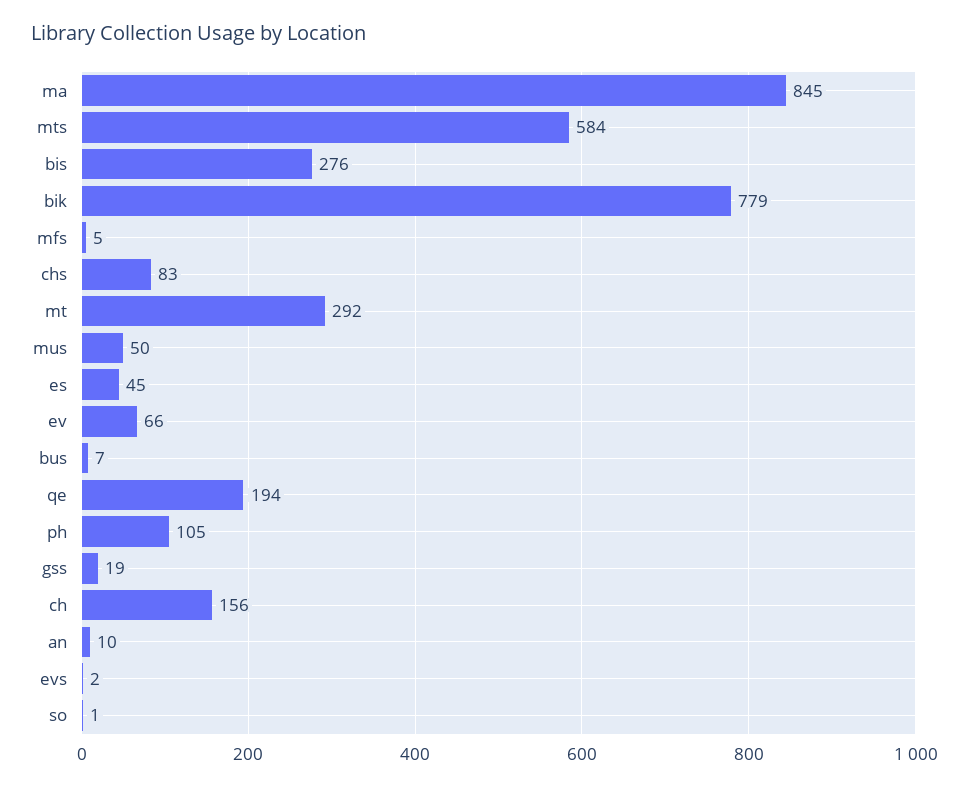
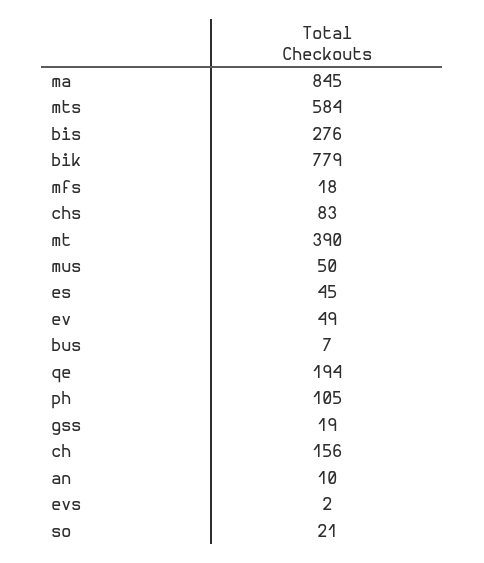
  {
    "ma": 845,
    "mts": 584,
    "bis": 276,
    "bik": 779,
-   "mfs": 5,
+   "mfs": 18,
    "chs": 83,
-   "mt": 292,
+   "mt": 390,
    "mus": 50,
    "es": 45,
-   "ev": 66,
+   "ev": 49,
    "bus": 7,
    "qe": 194,
    "ph": 105,
    "gss": 19,
    "ch": 156,
    "an": 10,
    "evs": 2,
-   "so": 1
+   "so": 21
  }

